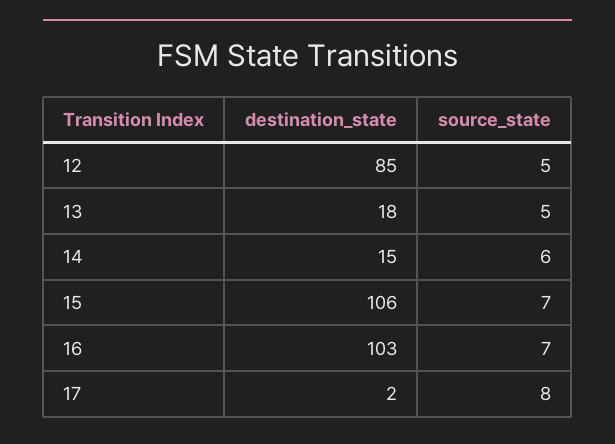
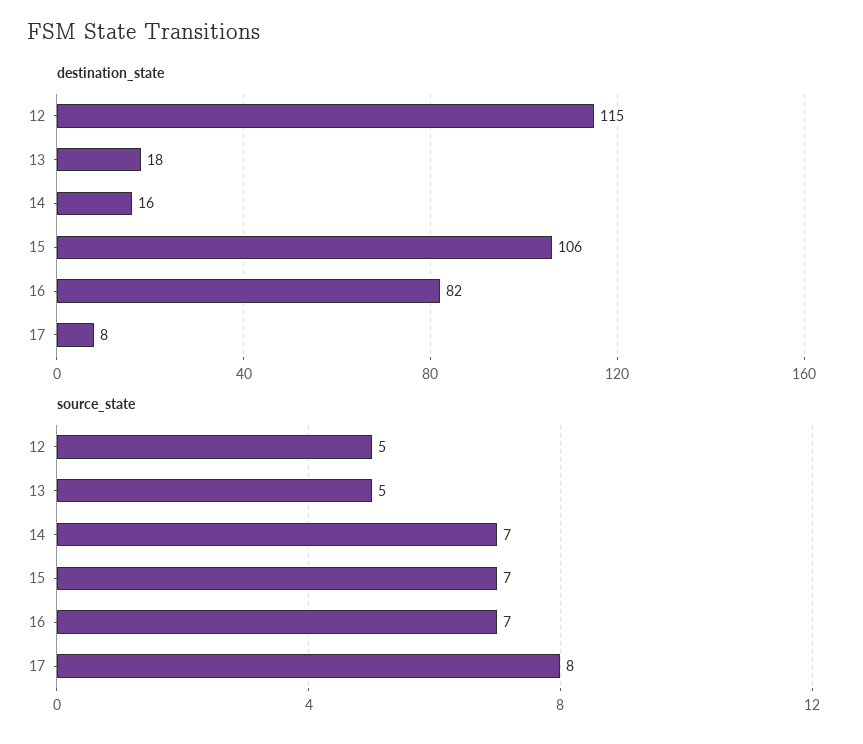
  {
    "destination_state": {
-     "12": 85,
+     "12": 115,
      "13": 18,
-     "14": 15,
+     "14": 16,
      "15": 106,
-     "16": 103,
+     "16": 82,
-     "17": 2
+     "17": 8
    },
    "source_state": {
      "12": 5,
      "13": 5,
-     "14": 6,
+     "14": 7,
      "15": 7,
      "16": 7,
      "17": 8
    }
  }

